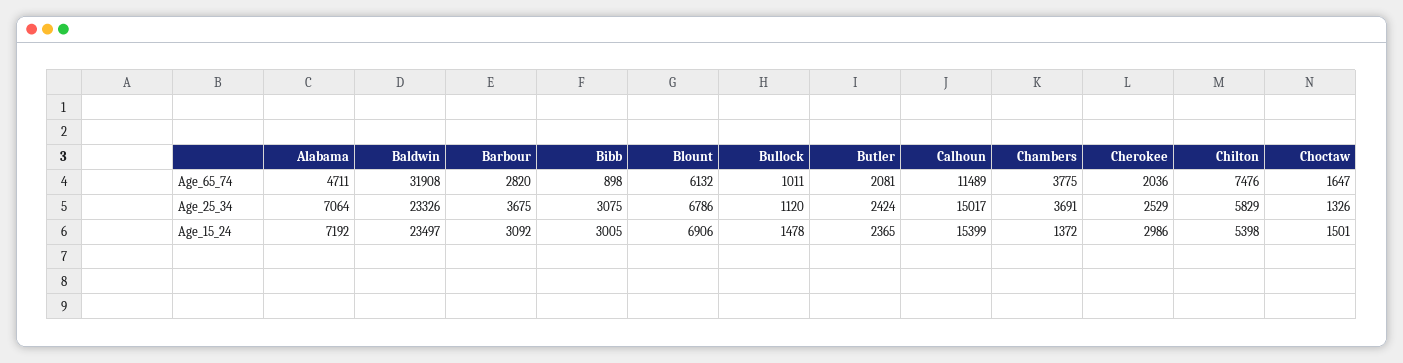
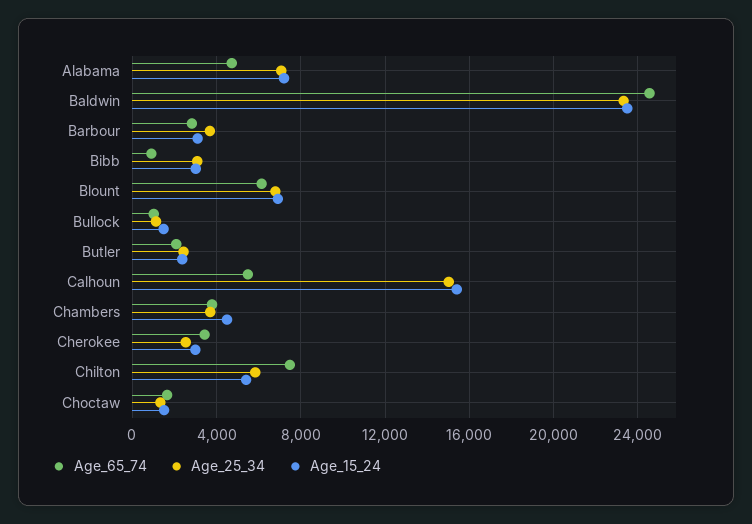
  {
    "Age_65_74": {
      "Alabama": 4711,
-     "Baldwin": 31908,
+     "Baldwin": 24500,
      "Barbour": 2820,
      "Bibb": 898,
      "Blount": 6132,
      "Bullock": 1011,
      "Butler": 2081,
-     "Calhoun": 11489,
+     "Calhoun": 5500,
      "Chambers": 3775,
-     "Cherokee": 2036,
+     "Cherokee": 3500,
      "Chilton": 7476,
      "Choctaw": 1647
    },
    "Age_25_34": {
      "Alabama": 7064,
      "Baldwin": 23326,
      "Barbour": 3675,
      "Bibb": 3075,
      "Blount": 6786,
      "Bullock": 1120,
      "Butler": 2424,
      "Calhoun": 15017,
      "Chambers": 3691,
      "Cherokee": 2529,
      "Chilton": 5829,
      "Choctaw": 1326
    },
    "Age_15_24": {
      "Alabama": 7192,
      "Baldwin": 23497,
      "Barbour": 3092,
      "Bibb": 3005,
      "Blount": 6906,
      "Bullock": 1478,
      "Butler": 2365,
      "Calhoun": 15399,
-     "Chambers": 1372,
+     "Chambers": 4500,
      "Cherokee": 2986,
      "Chilton": 5398,
      "Choctaw": 1501
    }
  }

